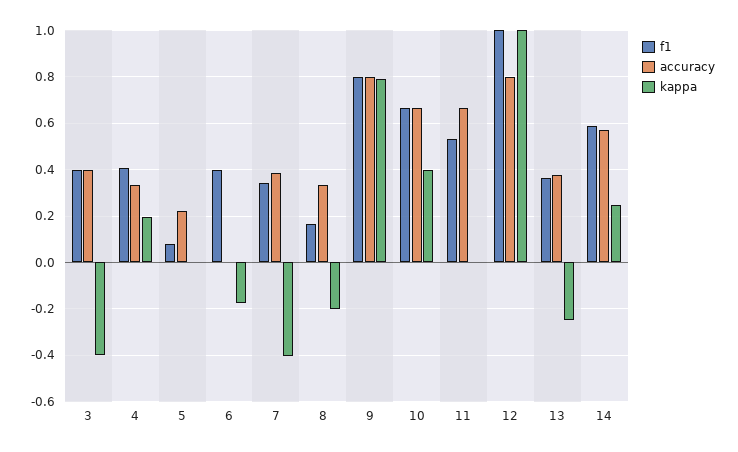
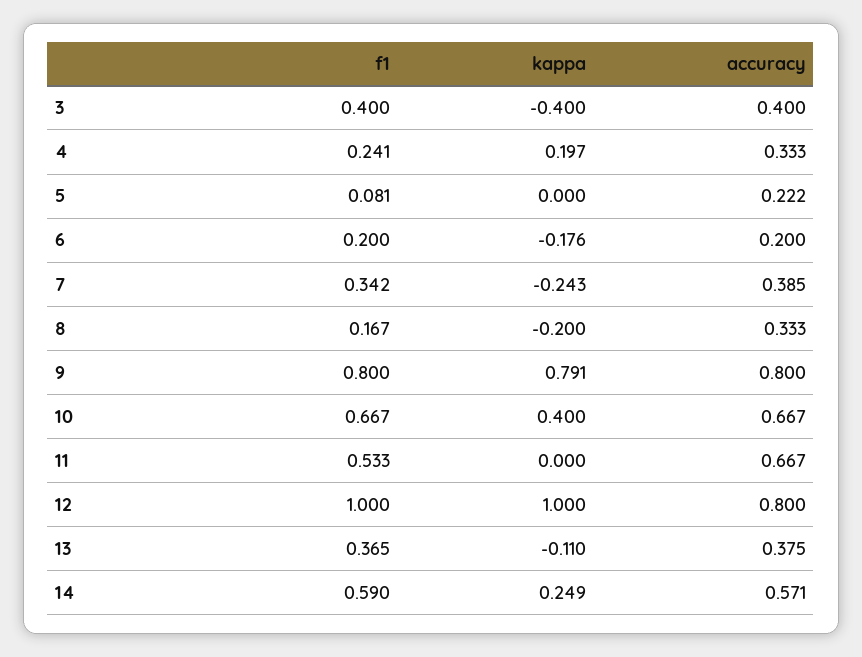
  {
    "f1": {
      "3": 0.4,
-     "4": 0.4,
+     "4": 0.241,
      "5": 0.081,
-     "6": 0.4,
+     "6": 0.2,
      "7": 0.342,
      "8": 0.167,
      "9": 0.8,
      "10": 0.667,
      "11": 0.533,
      "12": 1,
      "13": 0.365,
      "14": 0.59
    },
    "accuracy": {
      "3": 0.4,
      "4": 0.333,
      "5": 0.222,
-     "6": 0,
+     "6": 0.2,
      "7": 0.385,
      "8": 0.333,
      "9": 0.8,
      "10": 0.667,
      "11": 0.667,
      "12": 0.8,
      "13": 0.375,
      "14": 0.571
    },
    "kappa": {
      "3": -0.4,
      "4": 0.197,
      "5": 0,
      "6": -0.176,
-     "7": -0.4,
+     "7": -0.243,
      "8": -0.2,
      "9": 0.791,
      "10": 0.4,
      "11": 0,
      "12": 1,
-     "13": -0.25,
+     "13": -0.11,
      "14": 0.249
    }
  }

